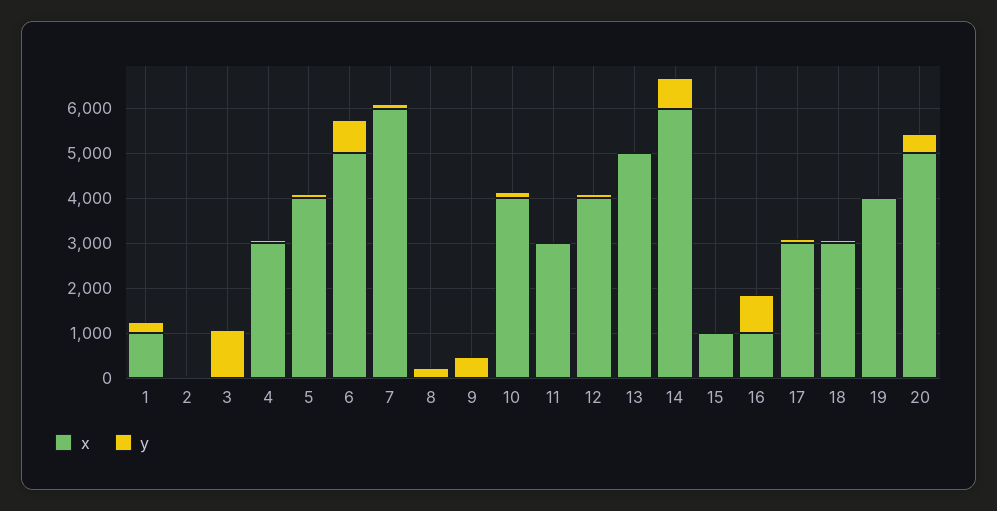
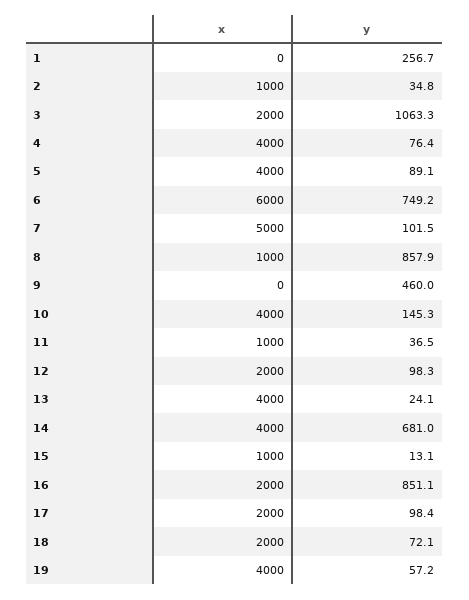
  {
    "x": {
-     "1": 1000,
+     "1": 0,
-     "2": 0,
+     "2": 1000,
-     "3": 0,
+     "3": 2000,
-     "4": 3000,
+     "4": 4000,
      "5": 4000,
-     "6": 5000,
+     "6": 6000,
-     "7": 6000,
+     "7": 5000,
-     "8": 0,
+     "8": 1000,
      "9": 0,
      "10": 4000,
-     "11": 3000,
+     "11": 1000,
-     "12": 4000,
+     "12": 2000,
-     "13": 5000,
+     "13": 4000,
-     "14": 6000,
+     "14": 4000,
      "15": 1000,
-     "16": 1000,
+     "16": 2000,
-     "17": 3000,
+     "17": 2000,
-     "18": 3000,
+     "18": 2000,
-     "19": 4000,
+     "19": 4000
-     "20": 5000
    },
    "y": {
      "1": 256.7,
      "2": 34.8,
      "3": 1063.3,
      "4": 76.4,
      "5": 89.1,
      "6": 749.2,
      "7": 101.5,
-     "8": 200,
+     "8": 857.9,
      "9": 460,
      "10": 145.3,
      "11": 36.5,
      "12": 98.3,
      "13": 24.1,
      "14": 681,
      "15": 13.1,
      "16": 851.1,
      "17": 98.4,
      "18": 72.1,
-     "19": 57.2,
+     "19": 57.2
-     "20": 400
    }
  }

